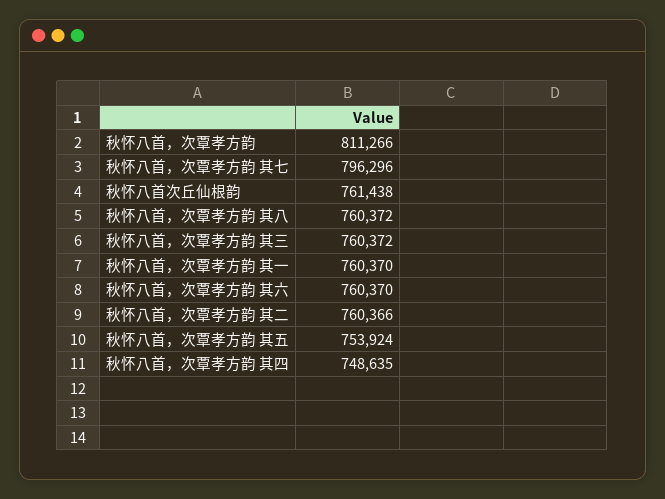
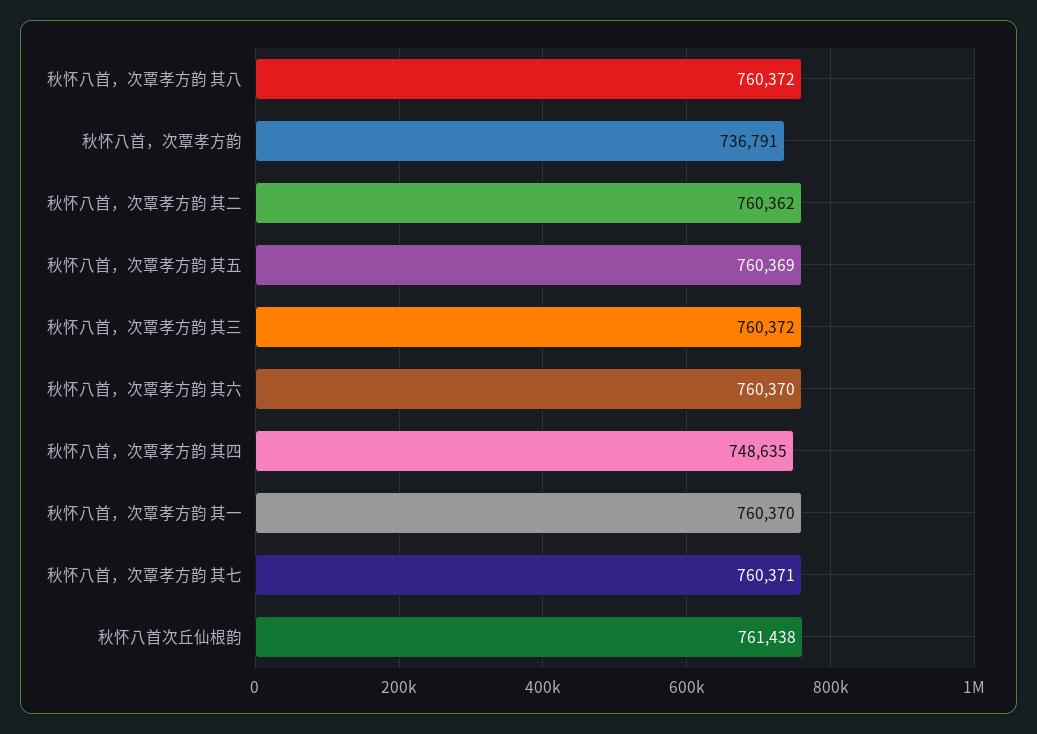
  {
-   "秋怀八首，次覃孝方韵": 811266,
+   "秋怀八首，次覃孝方韵": 736791,
-   "秋怀八首，次覃孝方韵 其七": 796296,
+   "秋怀八首，次覃孝方韵 其七": 760371,
    "秋怀八首次丘仙根韵": 761438,
    "秋怀八首，次覃孝方韵 其八": 760372,
    "秋怀八首，次覃孝方韵 其三": 760372,
    "秋怀八首，次覃孝方韵 其一": 760370,
    "秋怀八首，次覃孝方韵 其六": 760370,
-   "秋怀八首，次覃孝方韵 其二": 760366,
+   "秋怀八首，次覃孝方韵 其二": 760362,
-   "秋怀八首，次覃孝方韵 其五": 753924,
+   "秋怀八首，次覃孝方韵 其五": 760369,
    "秋怀八首，次覃孝方韵 其四": 748635
  }

